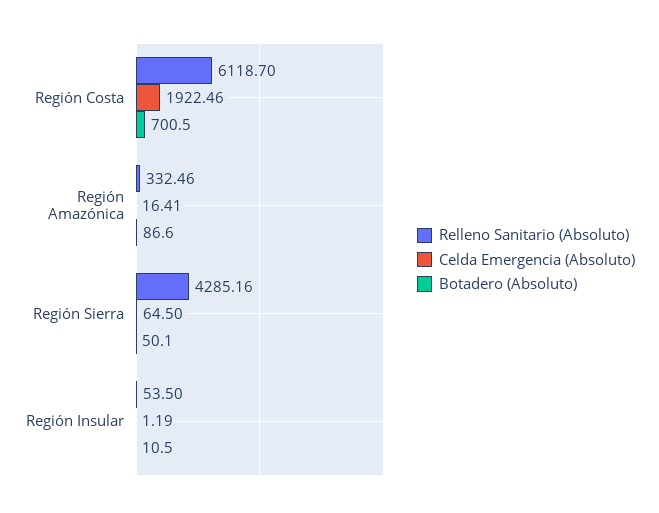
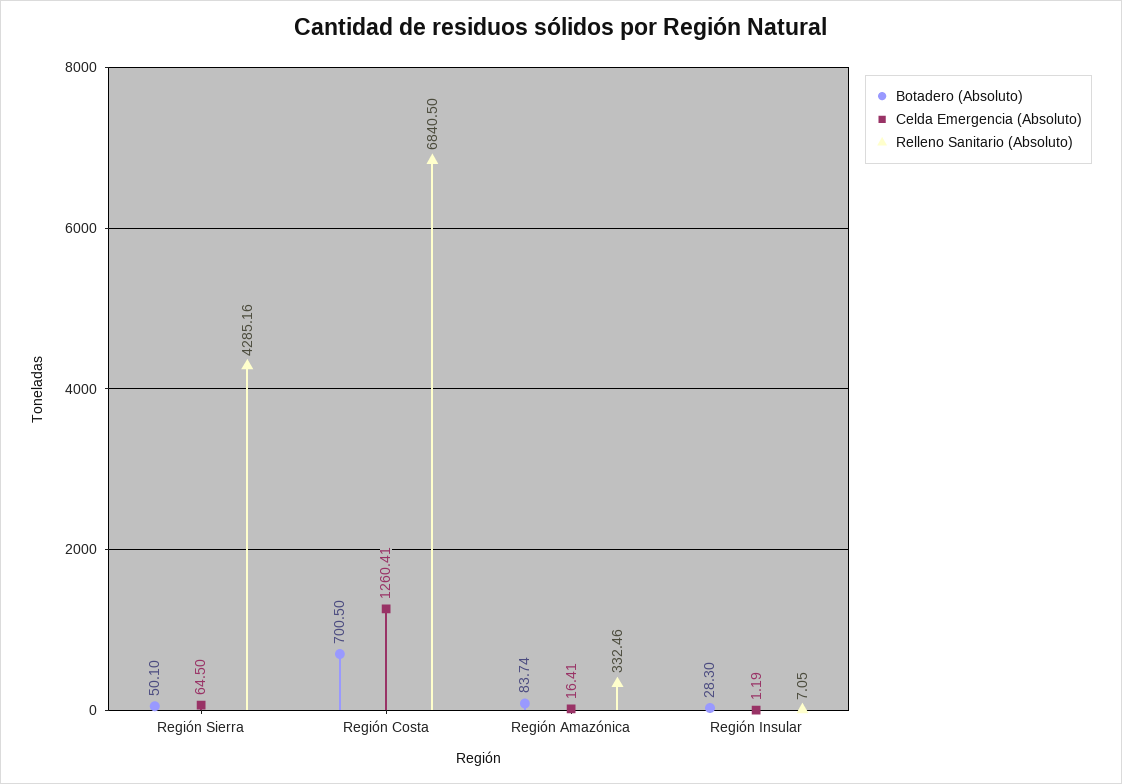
  {
    "Relleno Sanitario (Absoluto)": {
-     "Región Costa": 6118.7,
+     "Región Costa": 6840.5,
      "Región Amazónica": 332.46,
      "Región Sierra": 4285.16,
-     "Región Insular": 53.5
+     "Región Insular": 7.05
    },
    "Celda Emergencia (Absoluto)": {
-     "Región Costa": 1922.46,
+     "Región Costa": 1260.41,
      "Región Amazónica": 16.41,
      "Región Sierra": 64.5,
      "Región Insular": 1.19
    },
    "Botadero (Absoluto)": {
      "Región Costa": 700.5,
-     "Región Amazónica": 86.6,
+     "Región Amazónica": 83.74,
      "Región Sierra": 50.1,
-     "Región Insular": 10.5
+     "Región Insular": 28.3
    }
  }

